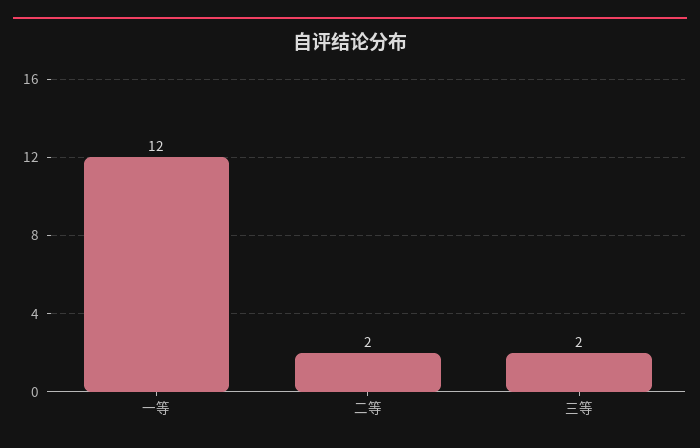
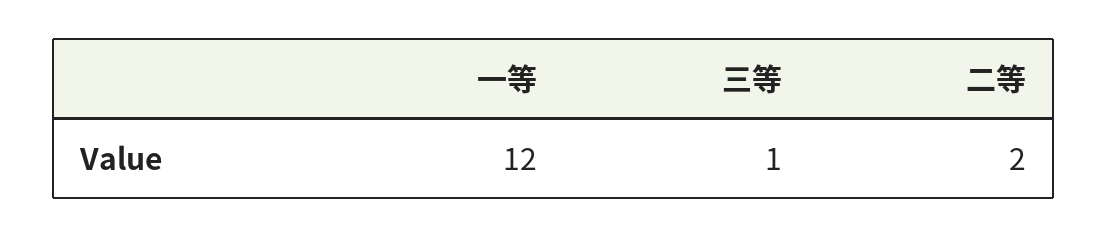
  {
    "一等": 12,
    "二等": 2,
-   "三等": 2
+   "三等": 1
  }

